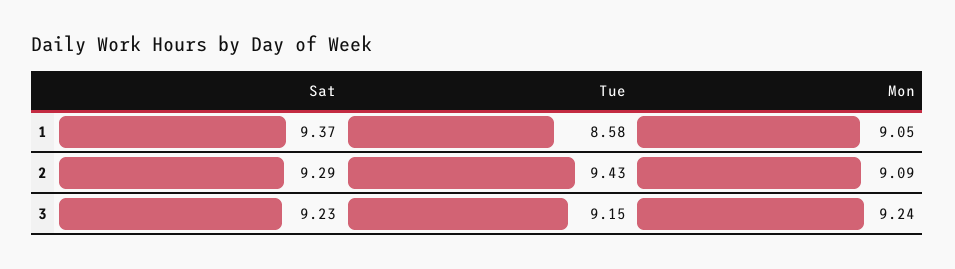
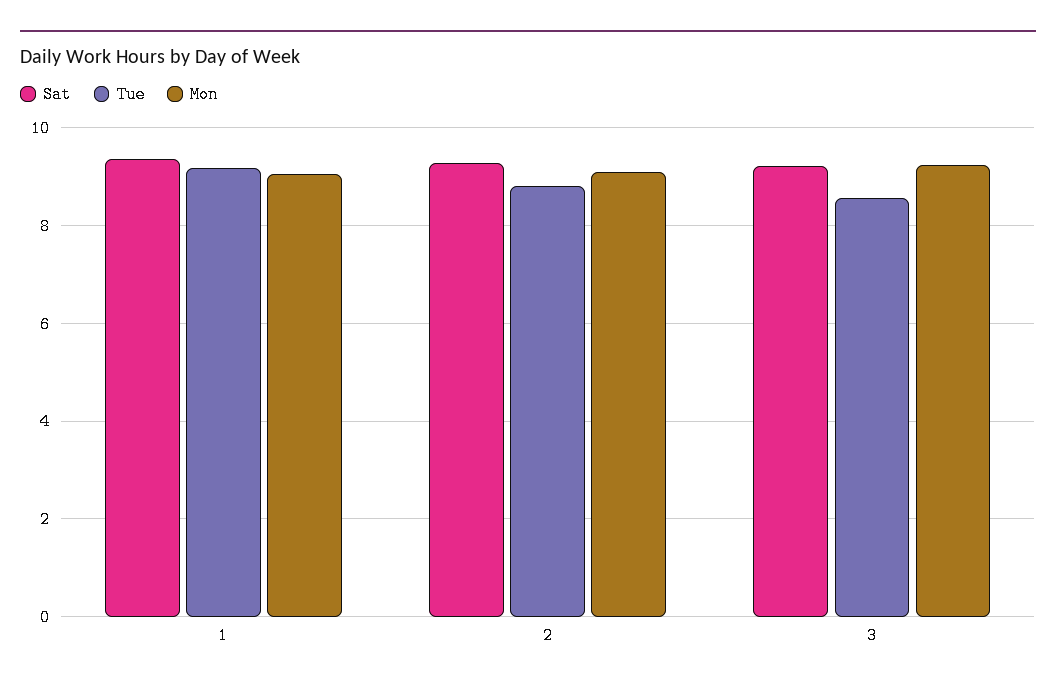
  {
    "Sat": {
      "1": 9.37,
      "2": 9.29,
      "3": 9.23
    },
    "Tue": {
-     "1": 8.58,
+     "1": 9.2,
-     "2": 9.43,
+     "2": 8.8,
-     "3": 9.15
+     "3": 8.6
    },
    "Mon": {
      "1": 9.05,
      "2": 9.09,
      "3": 9.24
    }
  }

